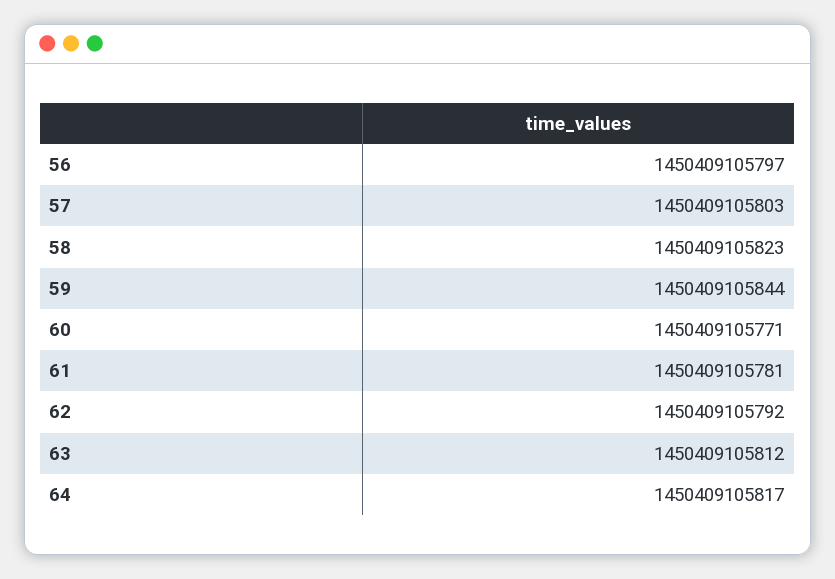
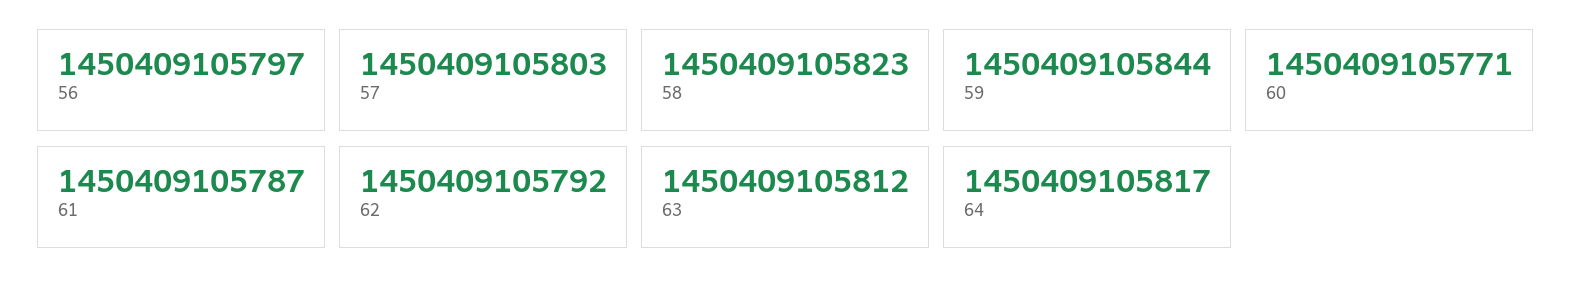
  {
    "56": 1450409105797,
    "57": 1450409105803,
    "58": 1450409105823,
    "59": 1450409105844,
    "60": 1450409105771,
-   "61": 1450409105781,
+   "61": 1450409105787,
    "62": 1450409105792,
    "63": 1450409105812,
    "64": 1450409105817
  }

